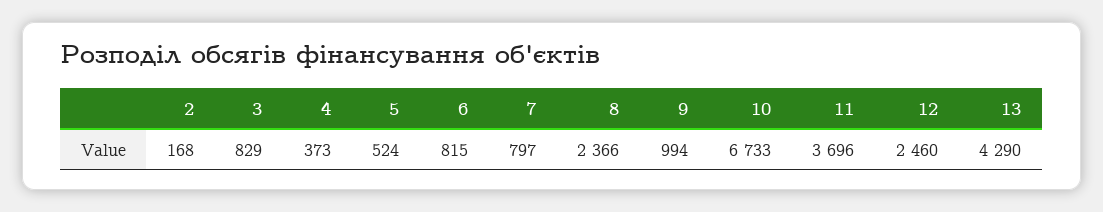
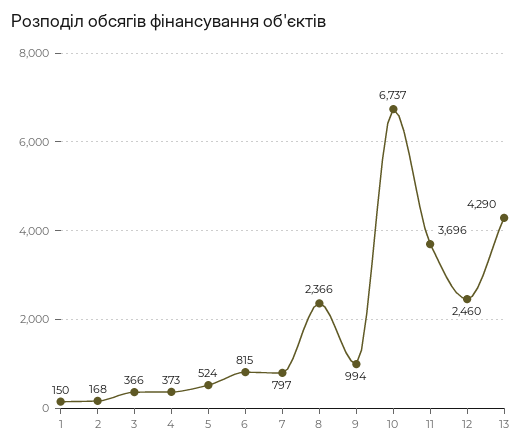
  {
    "2": 168,
-   "3": 829,
+   "3": 366,
    "4": 373,
    "5": 524,
    "6": 815,
    "7": 797,
    "8": 2366,
    "9": 994,
-   "10": 6733,
+   "10": 6737,
    "11": 3696,
    "12": 2460,
-   "13": 4290
+   "13": 4290,
+   "1": 150
  }

